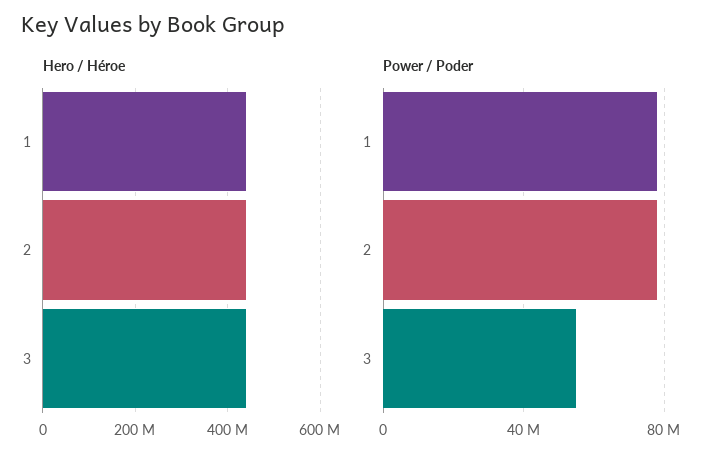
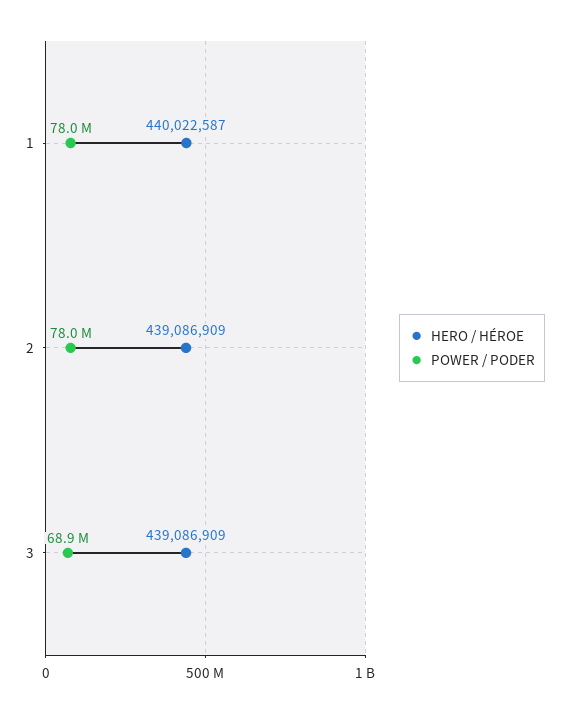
  {
    "Hero / Héroe": {
      "1": 440022587,
      "2": 439086909,
      "3": 439086909
    },
    "Power / Poder": {
      "1": 78000000,
      "2": 78000000,
-     "3": 55000000
+     "3": 68900000
    }
  }

